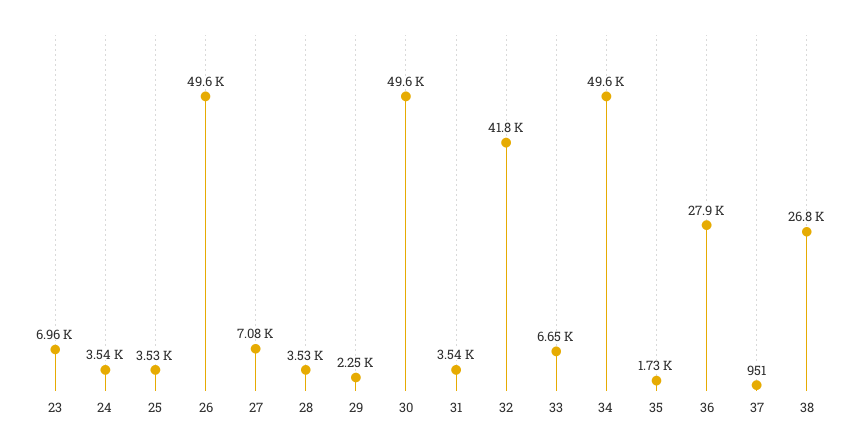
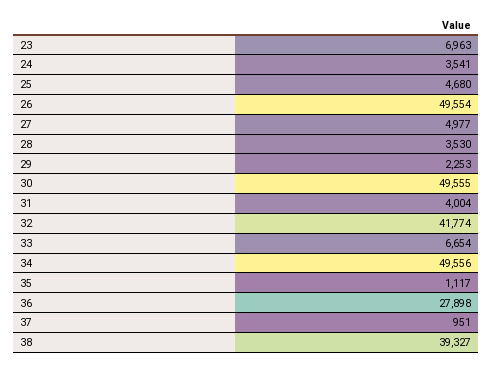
  {
    "23": 6963,
    "24": 3541,
-   "25": 3530,
+   "25": 4680,
    "26": 49554,
-   "27": 7080,
+   "27": 4977,
    "28": 3530,
    "29": 2253,
    "30": 49555,
-   "31": 3540,
+   "31": 4004,
    "32": 41774,
    "33": 6654,
    "34": 49556,
-   "35": 1730,
+   "35": 1117,
    "36": 27898,
    "37": 951,
-   "38": 26800
+   "38": 39327
  }

